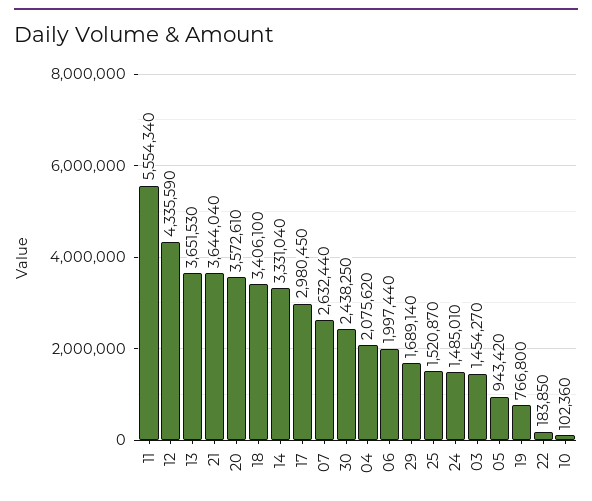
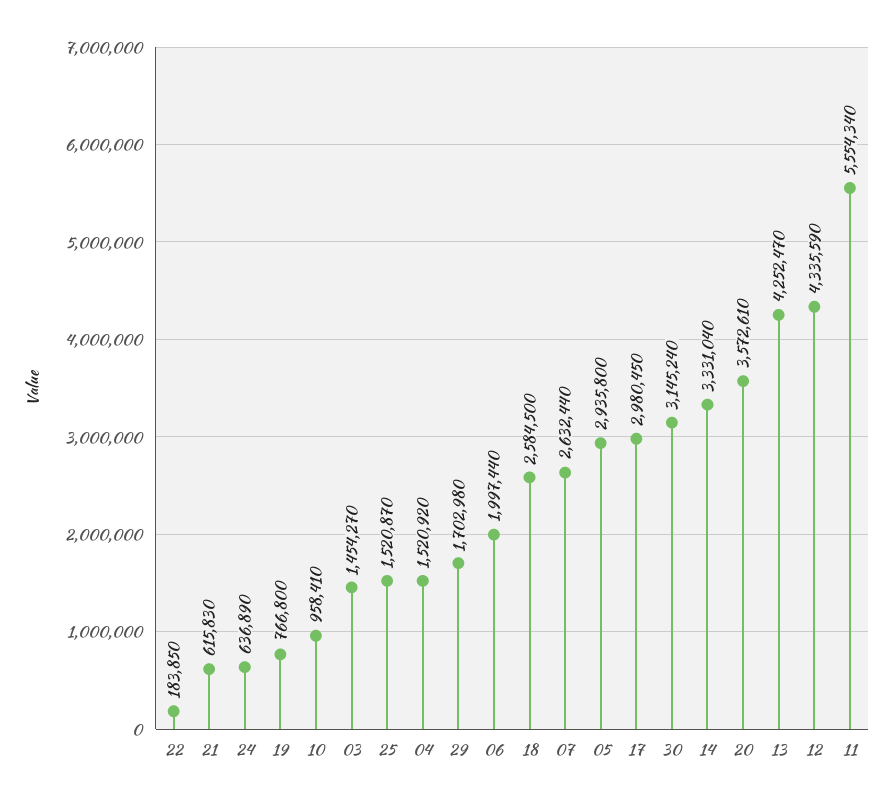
  {
    "11": 5554340,
    "12": 4335590,
-   "13": 3651530,
+   "13": 4252470,
-   "21": 3644040,
+   "21": 615830,
    "20": 3572610,
-   "18": 3406100,
+   "18": 2584500,
    "14": 3331040,
    "17": 2980450,
    "07": 2632440,
-   "30": 2438250,
+   "30": 3145240,
-   "04": 2075620,
+   "04": 1520920,
    "06": 1997440,
-   "29": 1689140,
+   "29": 1702980,
    "25": 1520870,
-   "24": 1485010,
+   "24": 636890,
    "03": 1454270,
-   "05": 943420,
+   "05": 2935800,
    "19": 766800,
    "22": 183850,
-   "10": 102360
+   "10": 958410
  }

